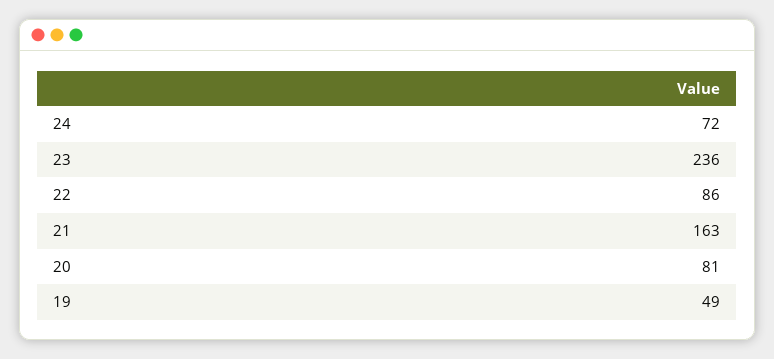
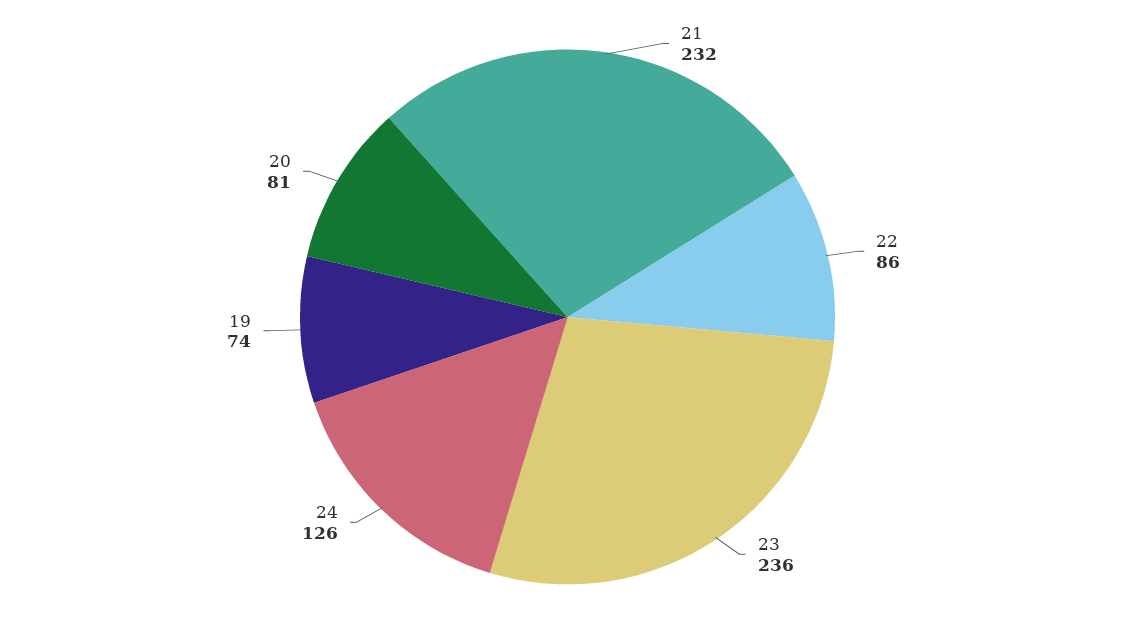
  {
-   "24": 72,
+   "24": 126,
    "23": 236,
    "22": 86,
-   "21": 163,
+   "21": 232,
    "20": 81,
-   "19": 49
+   "19": 74
  }

